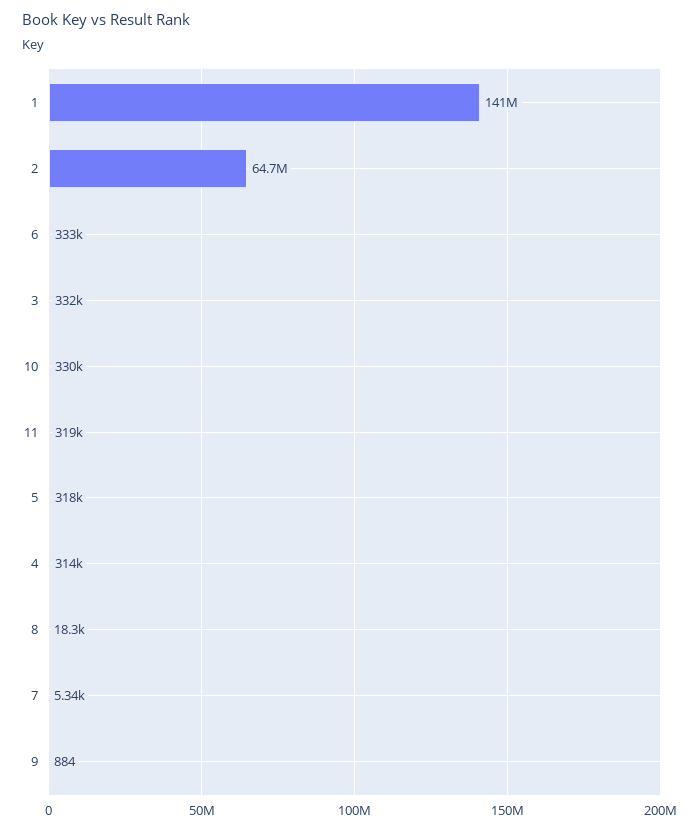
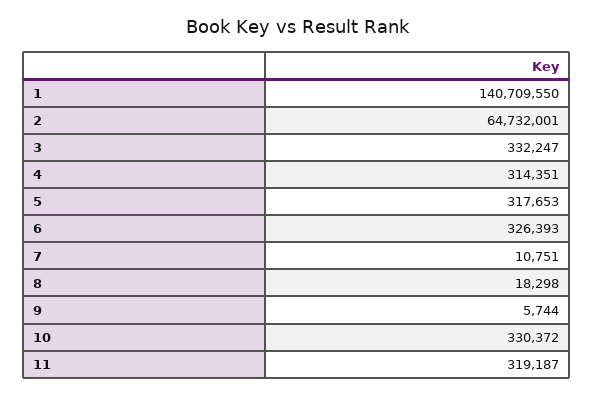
  {
    "1": 140709550,
    "2": 64732001,
-   "6": 333000,
+   "6": 326393,
    "3": 332247,
    "10": 330372,
    "11": 319187,
    "5": 317653,
    "4": 314351,
    "8": 18298,
-   "7": 5340,
+   "7": 10751,
-   "9": 884
+   "9": 5744
  }

